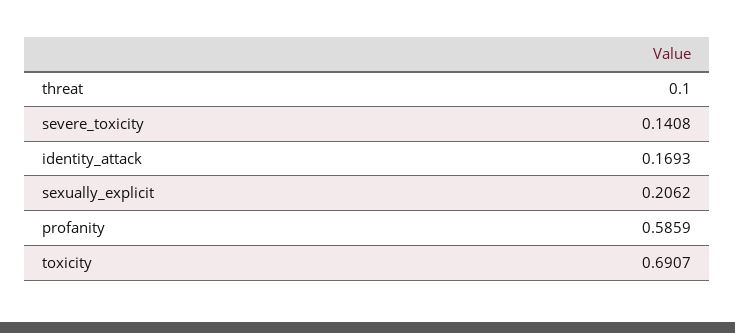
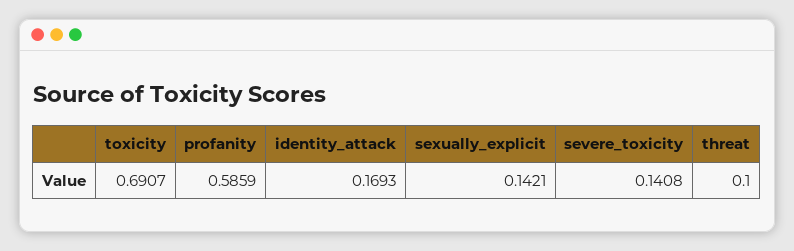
  {
    "threat": 0.1,
    "severe_toxicity": 0.1408,
    "identity_attack": 0.1693,
-   "sexually_explicit": 0.2062,
+   "sexually_explicit": 0.1421,
    "profanity": 0.5859,
    "toxicity": 0.6907
  }

